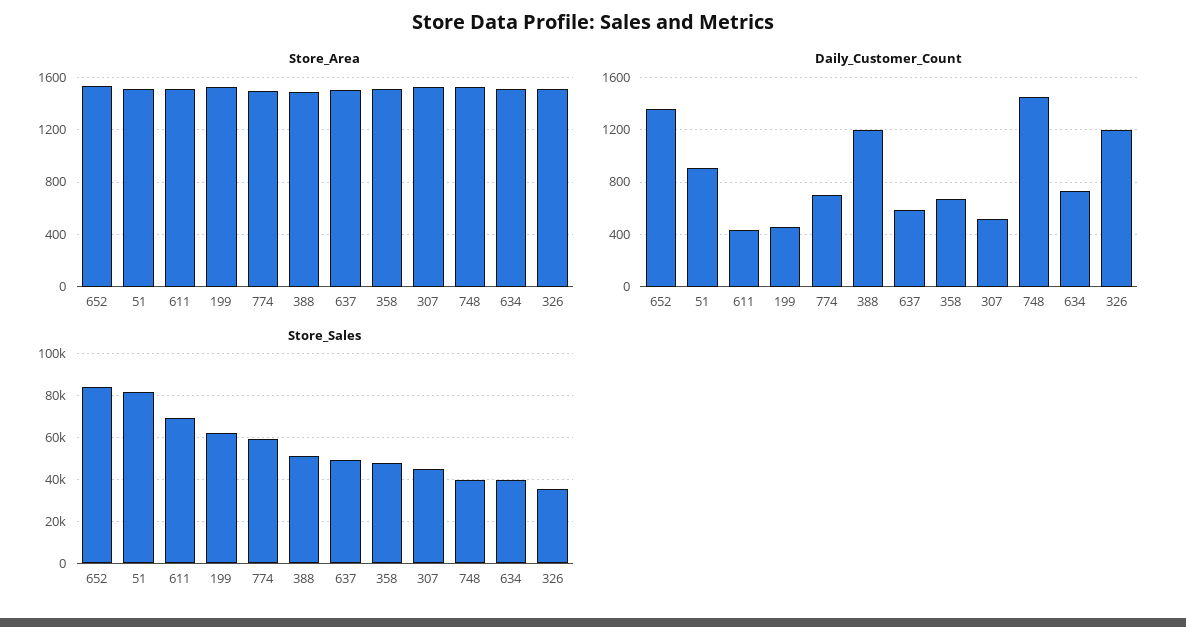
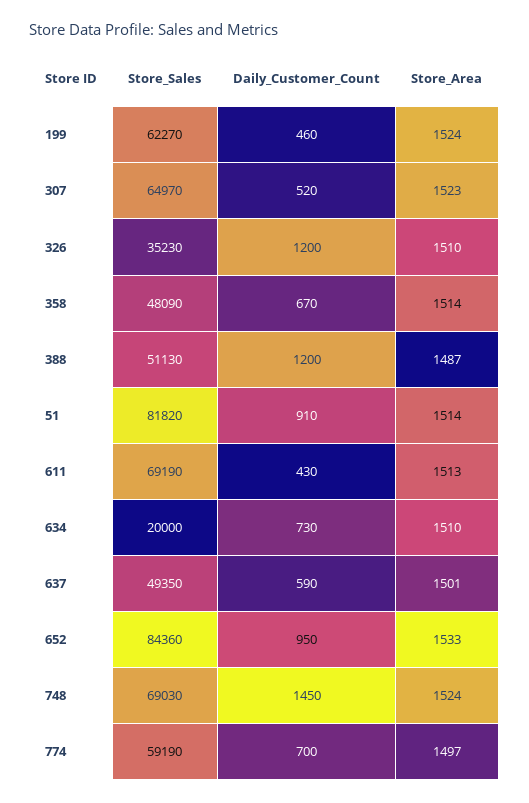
  {
    "Store_Area": {
      "652": 1533,
      "51": 1514,
      "611": 1513,
      "199": 1524,
      "774": 1497,
      "388": 1487,
      "637": 1501,
      "358": 1514,
      "307": 1523,
      "748": 1524,
      "634": 1510,
      "326": 1510
    },
    "Daily_Customer_Count": {
-     "652": 1350,
+     "652": 950,
      "51": 910,
      "611": 430,
      "199": 460,
      "774": 700,
      "388": 1200,
      "637": 590,
      "358": 670,
      "307": 520,
      "748": 1450,
      "634": 730,
      "326": 1200
    },
    "Store_Sales": {
      "652": 84360,
      "51": 81820,
      "611": 69190,
      "199": 62270,
      "774": 59190,
      "388": 51130,
      "637": 49350,
      "358": 48090,
-     "307": 45000,
+     "307": 64970,
-     "748": 40000,
+     "748": 69030,
-     "634": 40000,
+     "634": 20000,
      "326": 35230
    }
  }

